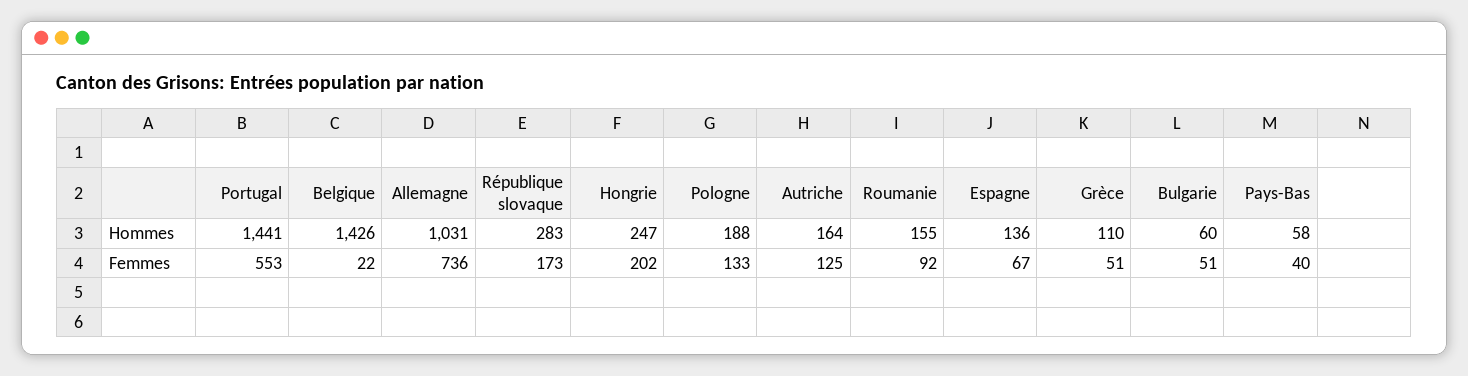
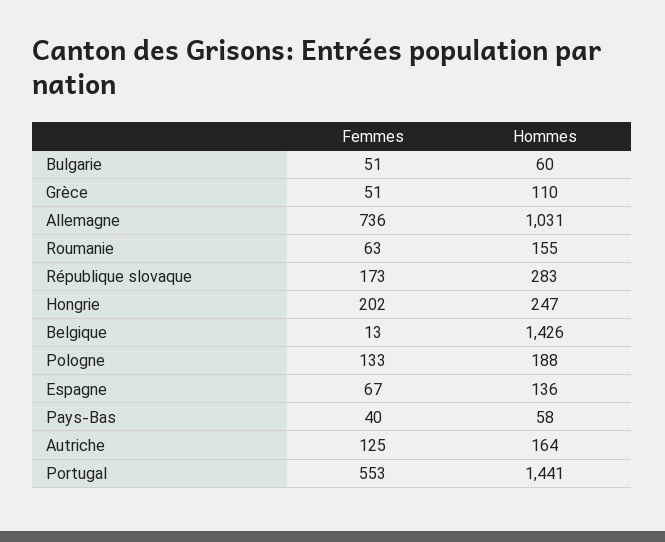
  {
    "Portugal": {
      "Hommes": 1441,
      "Femmes": 553
    },
    "Belgique": {
      "Hommes": 1426,
-     "Femmes": 22
+     "Femmes": 13
    },
    "Allemagne": {
      "Hommes": 1031,
      "Femmes": 736
    },
    "République slovaque": {
      "Hommes": 283,
      "Femmes": 173
    },
    "Hongrie": {
      "Hommes": 247,
      "Femmes": 202
    },
    "Pologne": {
      "Hommes": 188,
      "Femmes": 133
    },
    "Autriche": {
      "Hommes": 164,
      "Femmes": 125
    },
    "Roumanie": {
      "Hommes": 155,
-     "Femmes": 92
+     "Femmes": 63
    },
    "Espagne": {
      "Hommes": 136,
      "Femmes": 67
    },
    "Grèce": {
      "Hommes": 110,
      "Femmes": 51
    },
    "Bulgarie": {
      "Hommes": 60,
      "Femmes": 51
    },
    "Pays-Bas": {
      "Hommes": 58,
      "Femmes": 40
    }
  }

